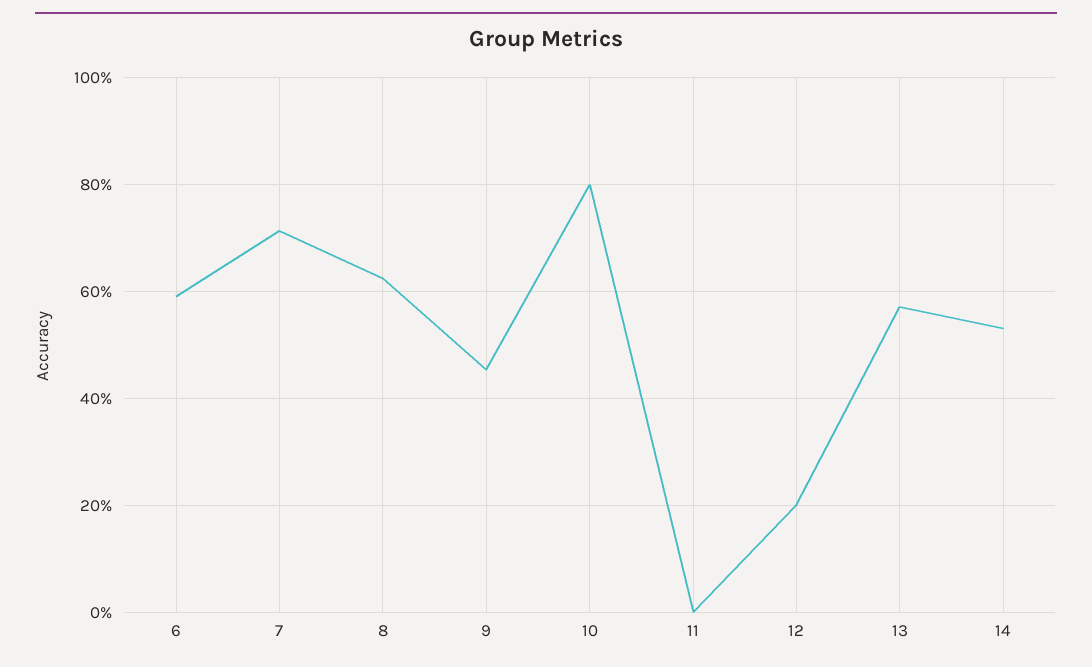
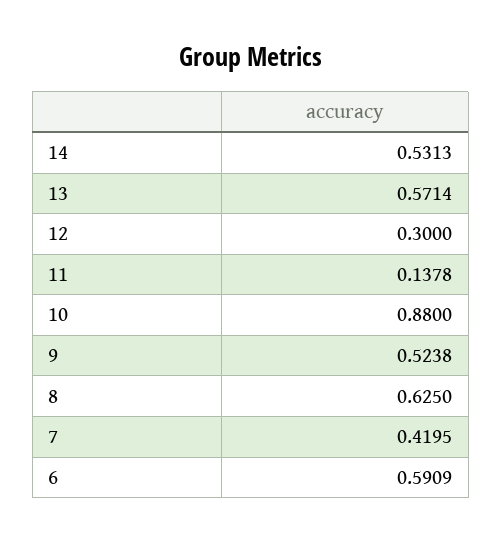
  {
    "6": 0.5909,
-   "7": 0.72,
+   "7": 0.4195,
    "8": 0.625,
-   "9": 0.46,
+   "9": 0.5238,
-   "10": 0.8,
+   "10": 0.88,
-   "11": 0,
+   "11": 0.1378,
-   "12": 0.2,
+   "12": 0.3,
    "13": 0.5714,
    "14": 0.5313
  }

